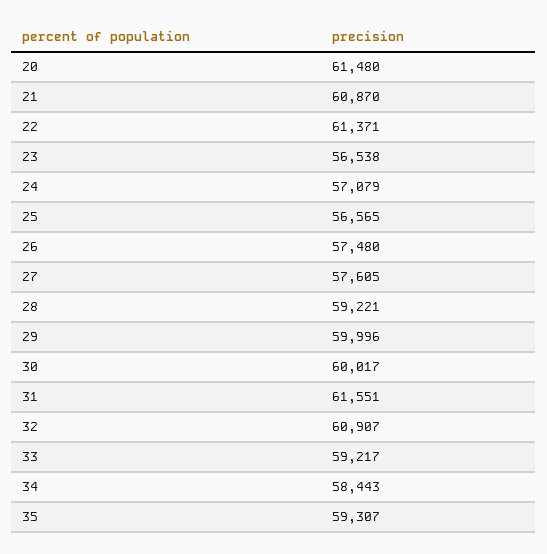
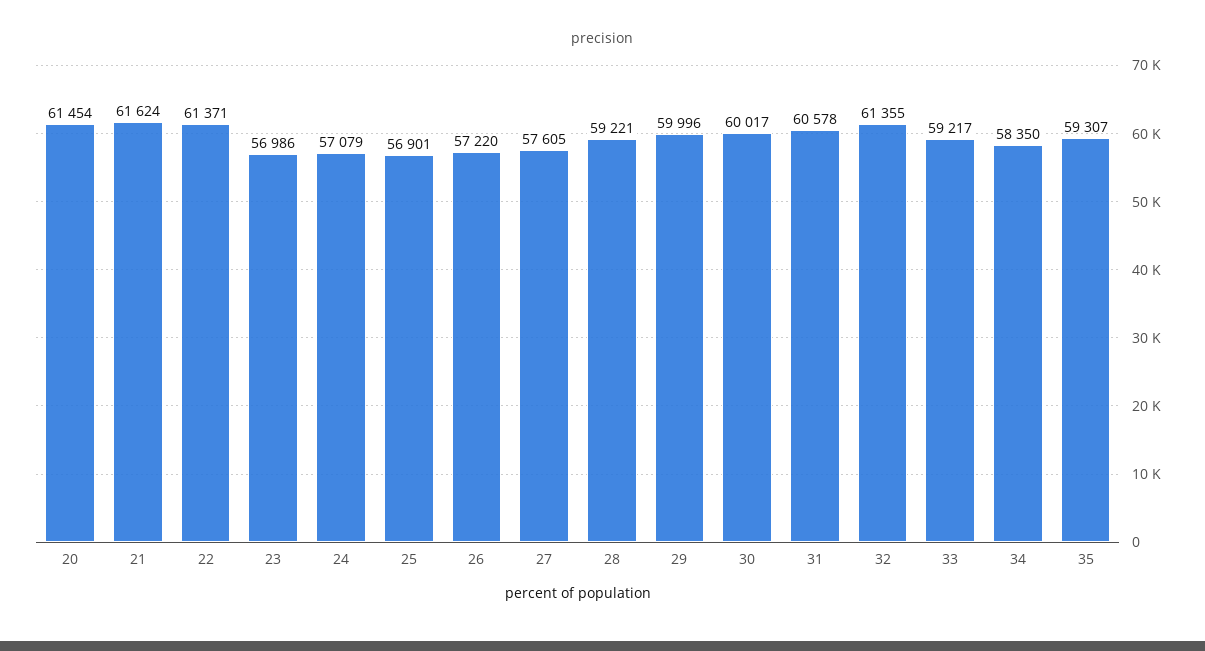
  {
-   "20": 61480,
+   "20": 61454,
-   "21": 60870,
+   "21": 61624,
    "22": 61371,
-   "23": 56538,
+   "23": 56986,
    "24": 57079,
-   "25": 56565,
+   "25": 56901,
-   "26": 57480,
+   "26": 57220,
    "27": 57605,
    "28": 59221,
    "29": 59996,
    "30": 60017,
-   "31": 61551,
+   "31": 60578,
-   "32": 60907,
+   "32": 61355,
    "33": 59217,
-   "34": 58443,
+   "34": 58350,
    "35": 59307
  }

